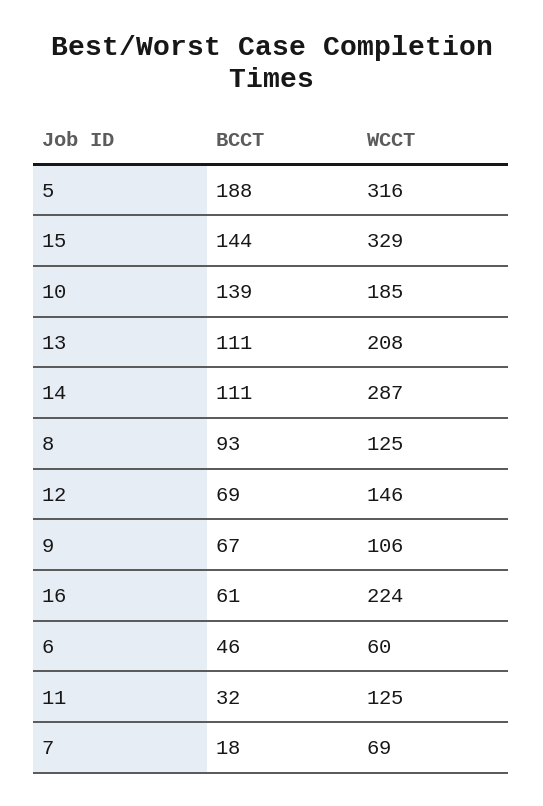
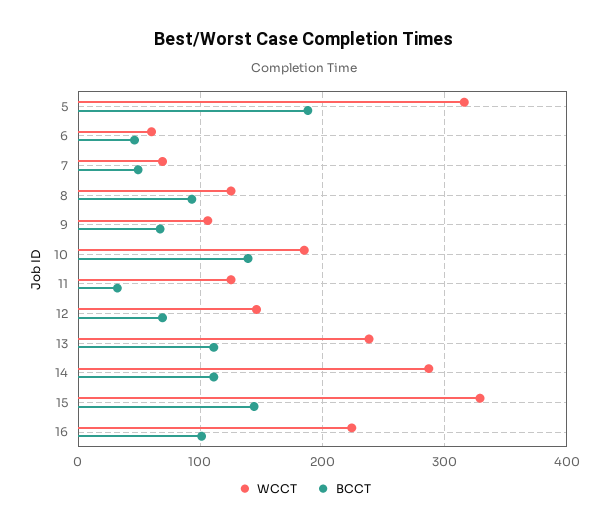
  {
    "BCCT": {
      "5": 188,
      "15": 144,
      "10": 139,
      "13": 111,
      "14": 111,
      "8": 93,
      "12": 69,
      "9": 67,
-     "16": 61,
+     "16": 100,
      "6": 46,
      "11": 32,
-     "7": 18
+     "7": 50
    },
    "WCCT": {
      "5": 316,
      "15": 329,
      "10": 185,
-     "13": 208,
+     "13": 240,
      "14": 287,
      "8": 125,
      "12": 146,
      "9": 106,
      "16": 224,
      "6": 60,
      "11": 125,
      "7": 69
    }
  }

